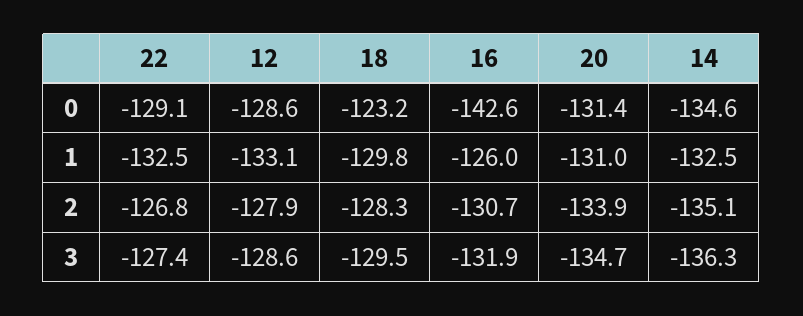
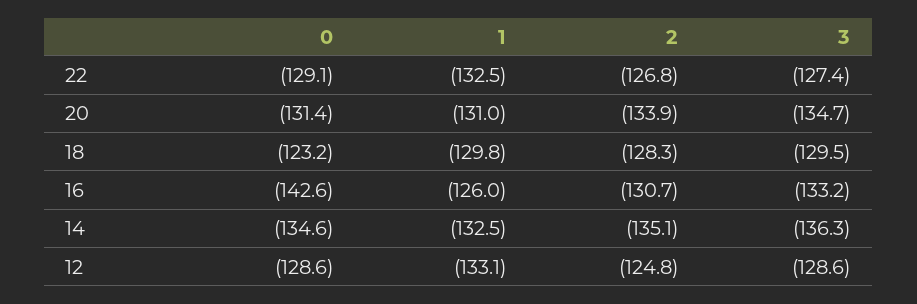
  {
    "22": {
      "0": -129.1,
      "1": -132.5,
      "2": -126.8,
      "3": -127.4
    },
    "12": {
      "0": -128.6,
      "1": -133.1,
-     "2": -127.9,
+     "2": -124.8,
      "3": -128.6
    },
    "18": {
      "0": -123.2,
      "1": -129.8,
      "2": -128.3,
      "3": -129.5
    },
    "16": {
      "0": -142.6,
      "1": -126,
      "2": -130.7,
-     "3": -131.9
+     "3": -133.2
    },
    "20": {
      "0": -131.4,
      "1": -131,
      "2": -133.9,
      "3": -134.7
    },
    "14": {
      "0": -134.6,
      "1": -132.5,
      "2": -135.1,
      "3": -136.3
    }
  }

